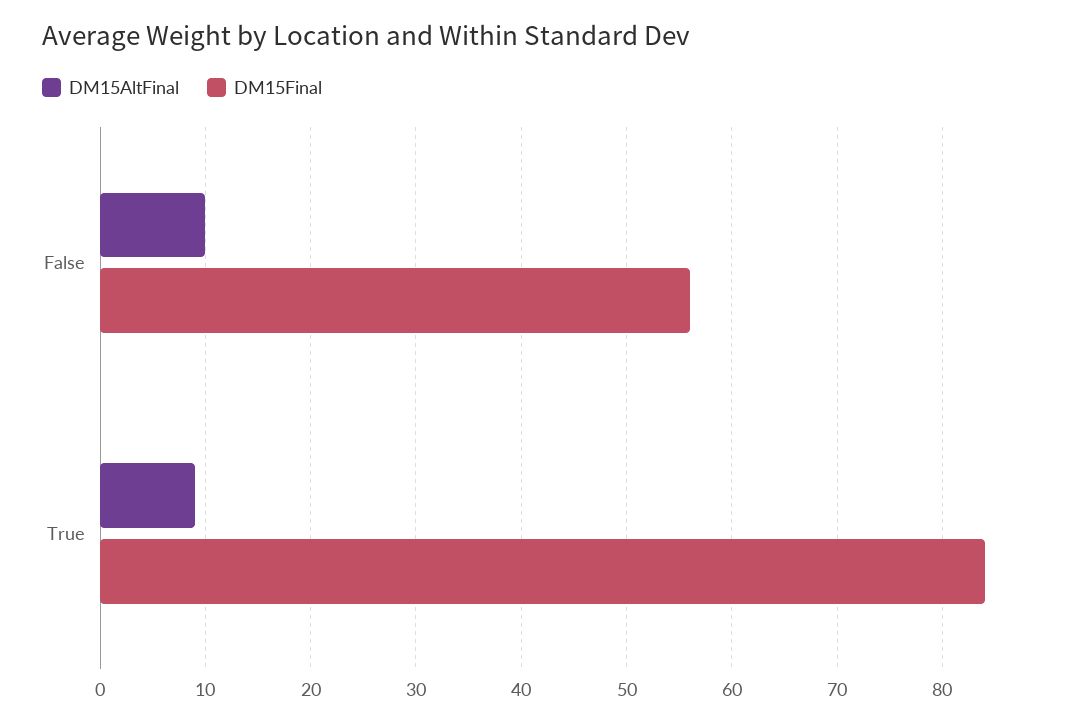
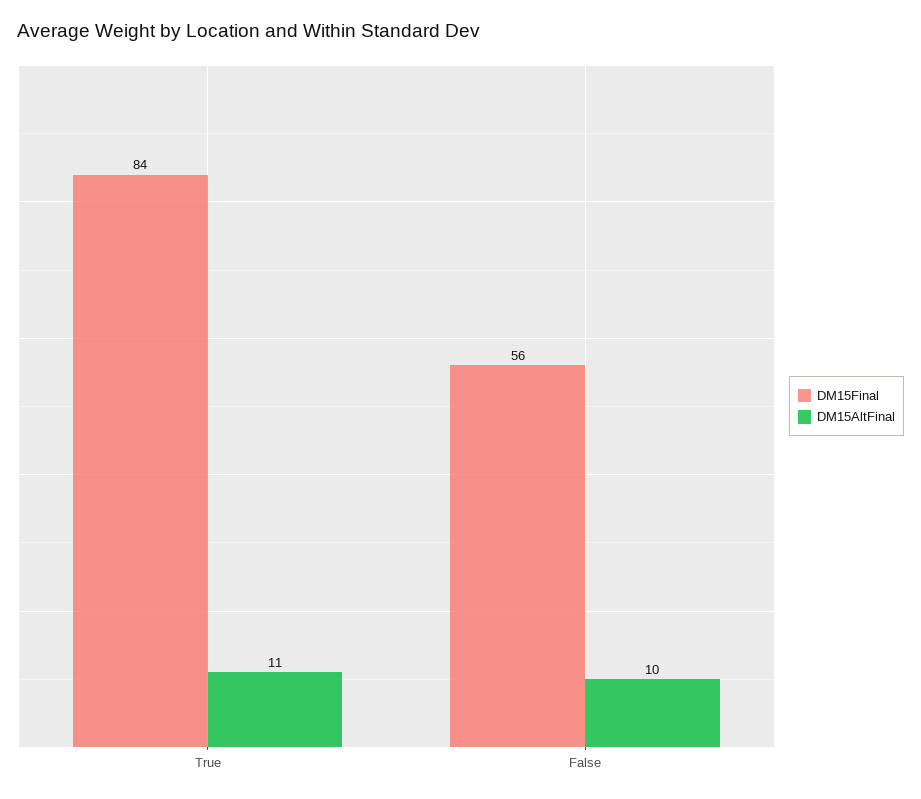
  {
    "DM15AltFinal": {
      "False": 10,
-     "True": 9
+     "True": 11
    },
    "DM15Final": {
      "False": 56,
      "True": 84
    }
  }

